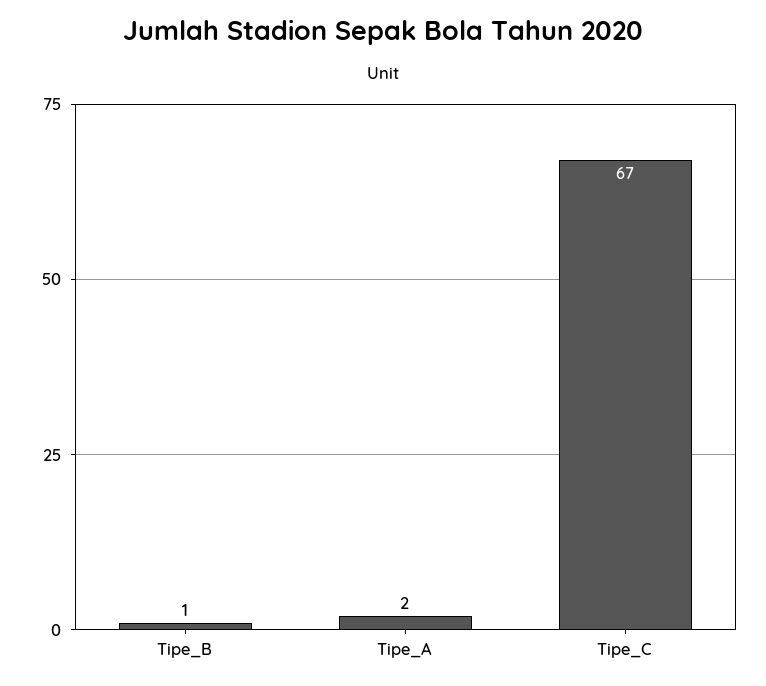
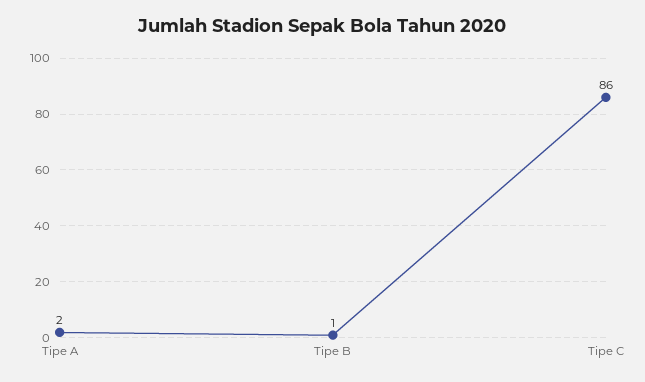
  {
    "Tipe_B": 1,
    "Tipe_A": 2,
-   "Tipe_C": 67
+   "Tipe_C": 86
  }

